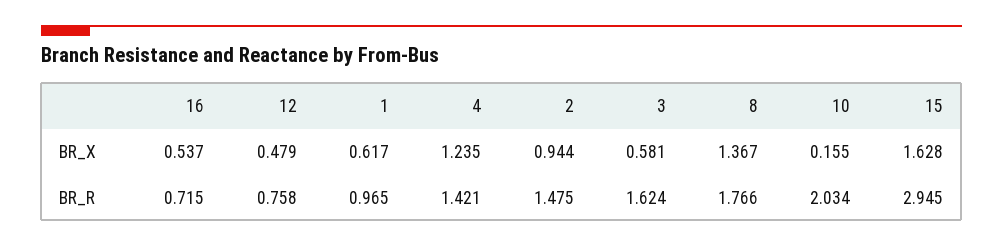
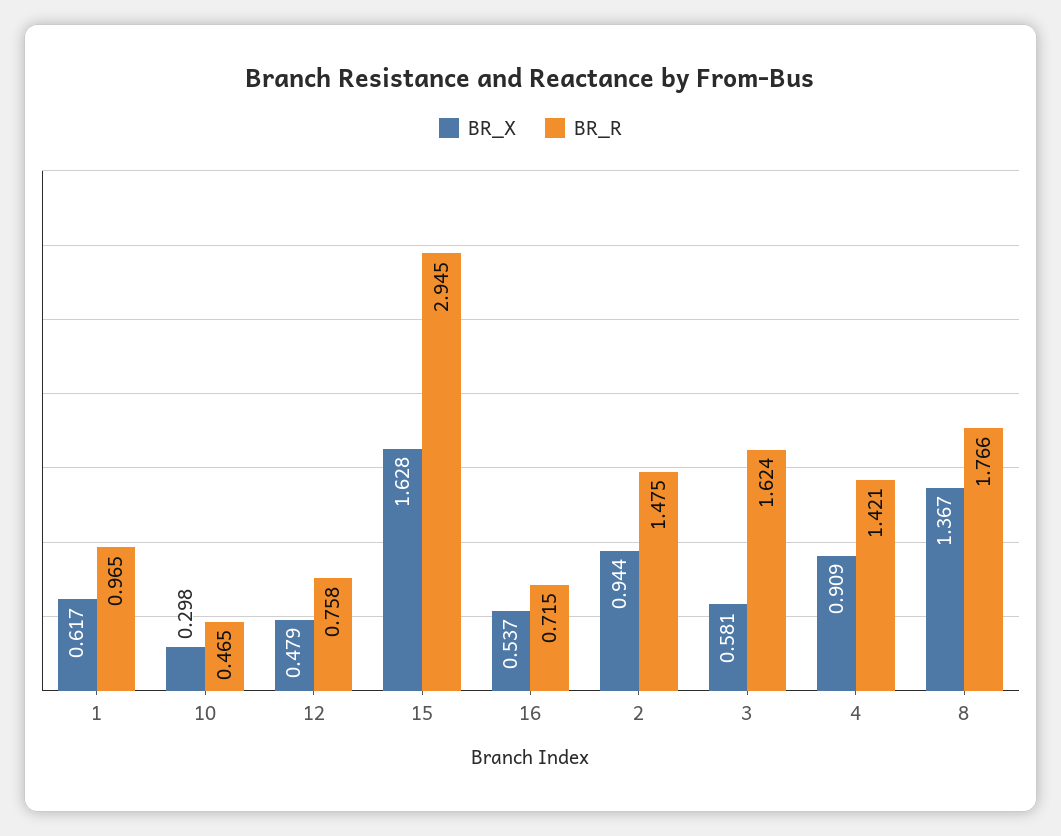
  {
    "BR_X": {
      "16": 0.537,
      "12": 0.479,
      "1": 0.617,
-     "4": 1.235,
+     "4": 0.909,
      "2": 0.944,
      "3": 0.581,
      "8": 1.367,
-     "10": 0.155,
+     "10": 0.298,
      "15": 1.628
    },
    "BR_R": {
      "16": 0.715,
      "12": 0.758,
      "1": 0.965,
      "4": 1.421,
      "2": 1.475,
      "3": 1.624,
      "8": 1.766,
-     "10": 2.034,
+     "10": 0.465,
      "15": 2.945
    }
  }

